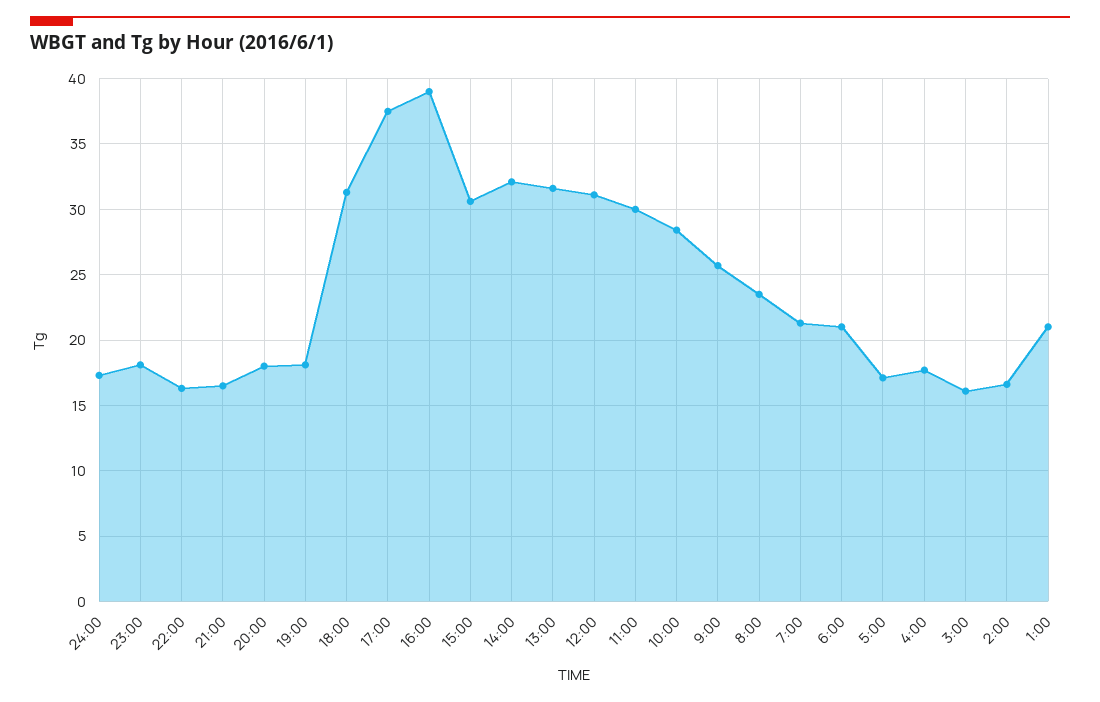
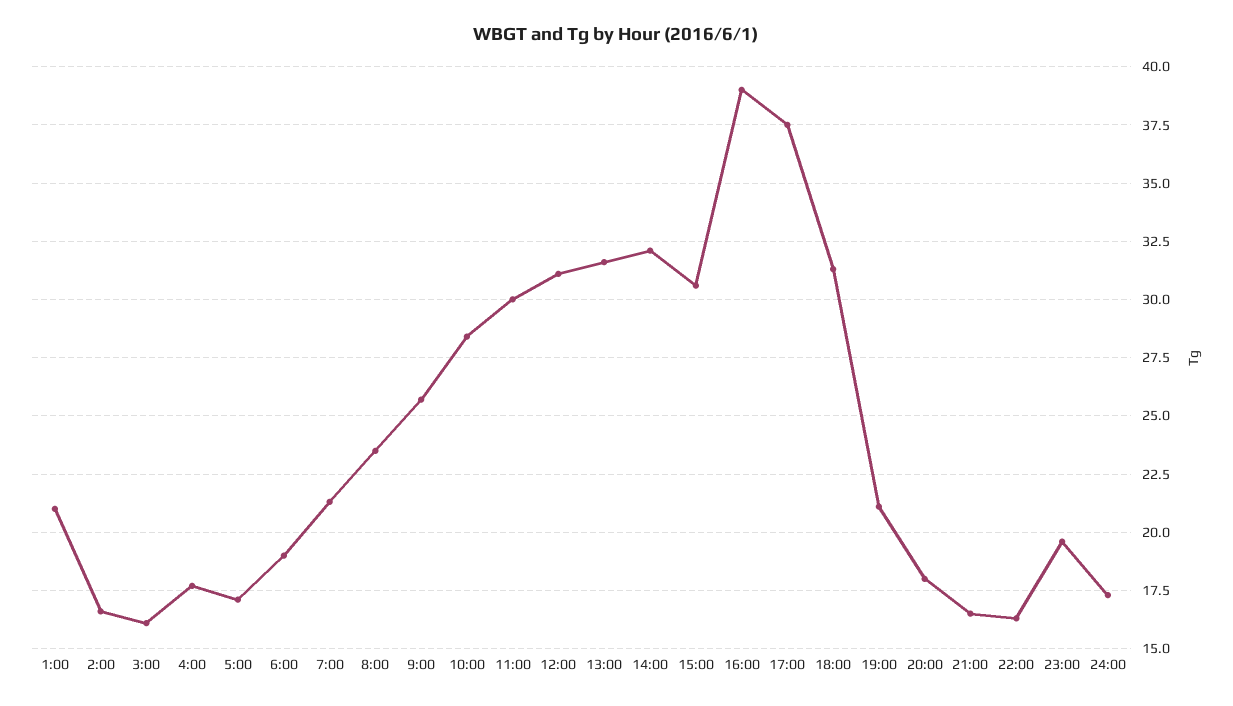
  {
    "24:00": 17.5,
-   "23:00": 18,
+   "23:00": 19.5,
    "22:00": 16.5,
    "21:00": 16.5,
    "20:00": 18,
-   "19:00": 18,
+   "19:00": 21,
    "18:00": 31.5,
    "17:00": 37.5,
    "16:00": 39,
    "15:00": 30.5,
    "14:00": 32,
    "13:00": 31.5,
    "12:00": 31,
    "11:00": 30,
    "10:00": 28.5,
    "9:00": 25.5,
    "8:00": 23.5,
    "7:00": 21.5,
-   "6:00": 21,
+   "6:00": 19,
    "5:00": 17,
    "4:00": 17.5,
    "3:00": 16,
    "2:00": 16.5,
    "1:00": 21
  }

